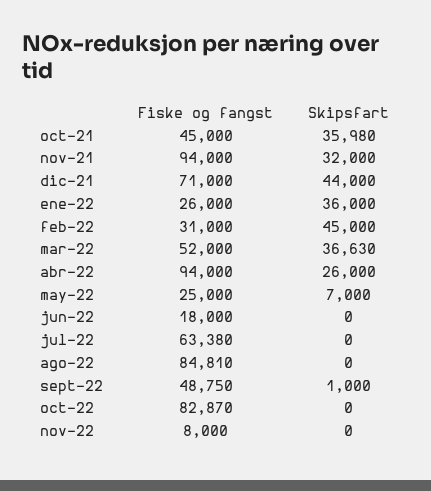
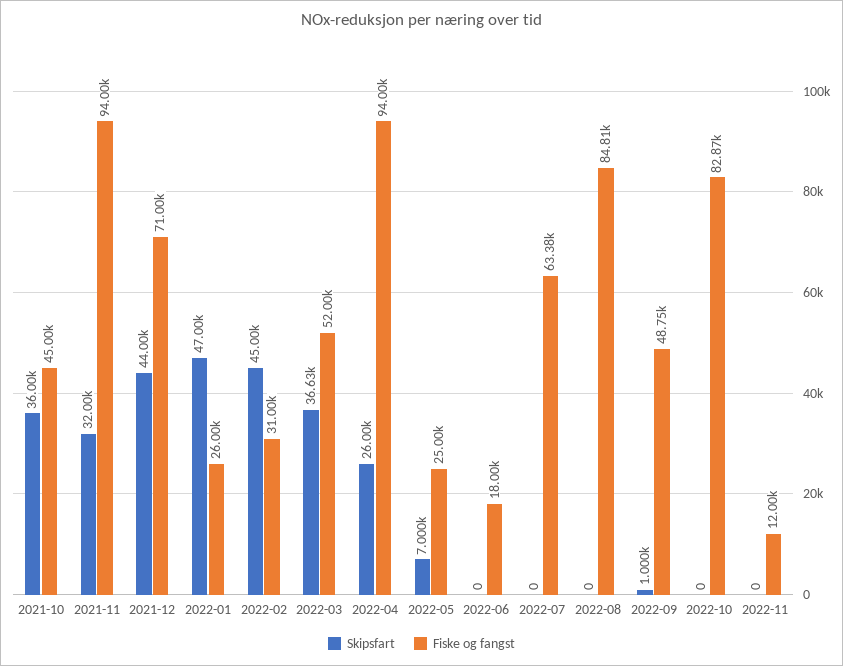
  {
    "Fiske og fangst": {
      "oct-21": 45000,
      "nov-21": 94000,
      "dic-21": 71000,
      "ene-22": 26000,
      "feb-22": 31000,
      "mar-22": 52000,
      "abr-22": 94000,
      "may-22": 25000,
      "jun-22": 18000,
      "jul-22": 63380,
      "ago-22": 84810,
      "sept-22": 48750,
      "oct-22": 82870,
-     "nov-22": 8000
+     "nov-22": 12000
    },
    "Skipsfart": {
-     "oct-21": 35980,
+     "oct-21": 36000,
      "nov-21": 32000,
      "dic-21": 44000,
-     "ene-22": 36000,
+     "ene-22": 47000,
      "feb-22": 45000,
      "mar-22": 36630,
      "abr-22": 26000,
      "may-22": 7000,
      "jun-22": 0,
      "jul-22": 0,
      "ago-22": 0,
      "sept-22": 1000,
      "oct-22": 0,
      "nov-22": 0
    }
  }

